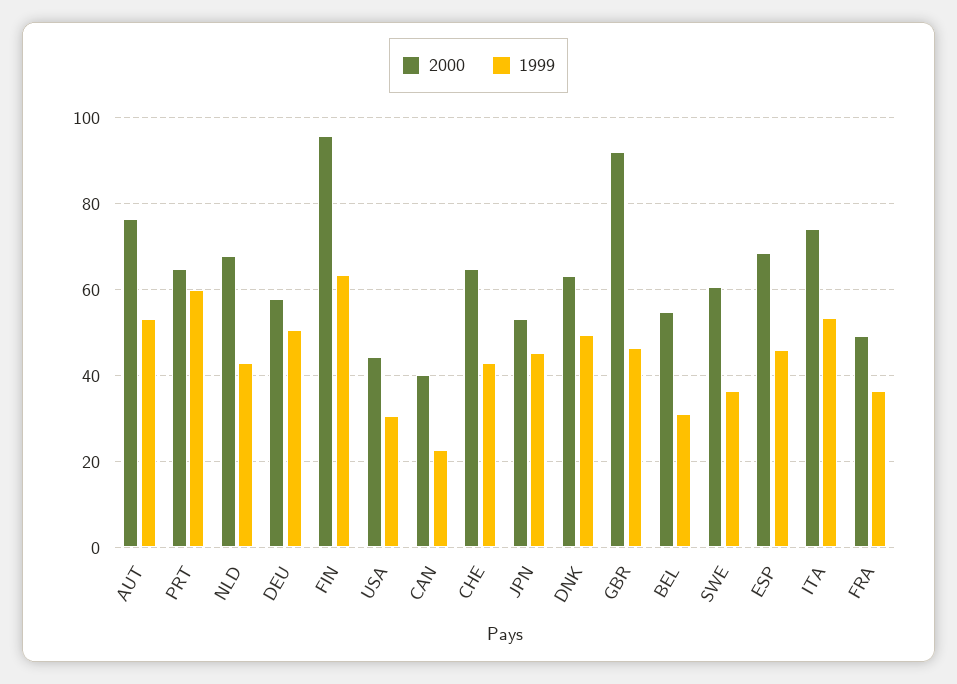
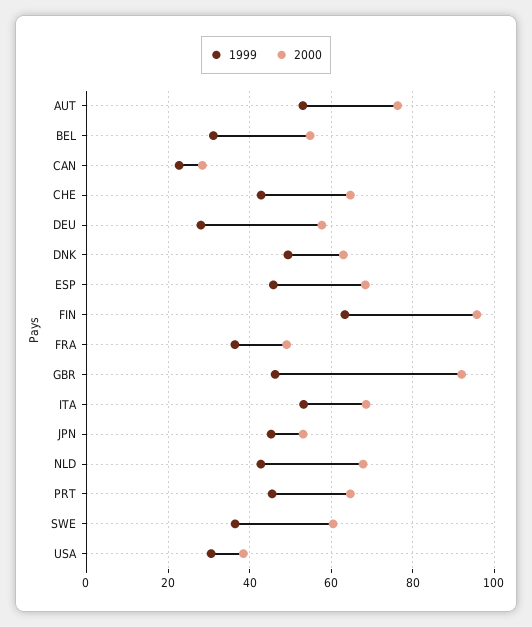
  {
    "2000": {
      "AUT": 76,
      "PRT": 64,
      "NLD": 68,
      "DEU": 58,
      "FIN": 96,
-     "USA": 44,
+     "USA": 38,
-     "CAN": 40,
+     "CAN": 28,
      "CHE": 64,
      "JPN": 54,
      "DNK": 64,
      "GBR": 92,
      "BEL": 54,
      "SWE": 60,
      "ESP": 68,
-     "ITA": 74,
+     "ITA": 68,
      "FRA": 50
    },
    "1999": {
      "AUT": 54,
-     "PRT": 60,
+     "PRT": 46,
      "NLD": 42,
-     "DEU": 50,
+     "DEU": 28,
      "FIN": 64,
      "USA": 30,
      "CAN": 22,
      "CHE": 42,
      "JPN": 46,
      "DNK": 50,
      "GBR": 46,
      "BEL": 32,
      "SWE": 36,
      "ESP": 46,
      "ITA": 54,
      "FRA": 36
    }
  }

